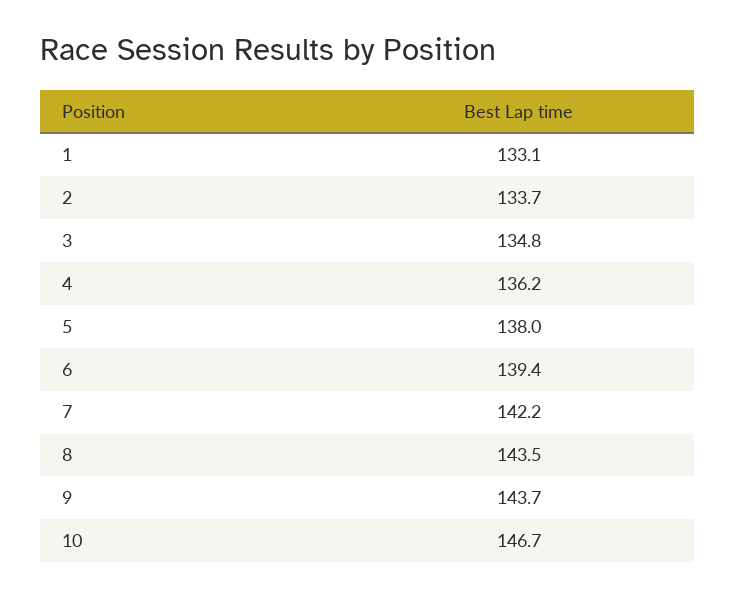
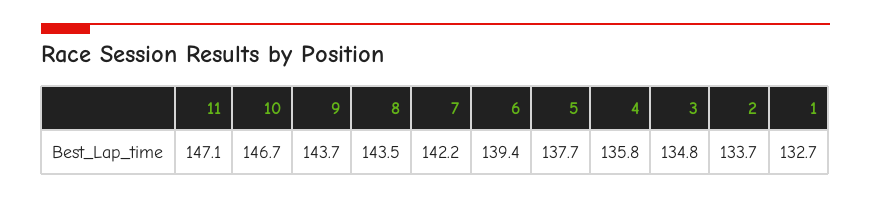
  {
-   "1": 133.1,
+   "1": 132.7,
    "2": 133.7,
    "3": 134.8,
-   "4": 136.2,
+   "4": 135.8,
-   "5": 138,
+   "5": 137.7,
    "6": 139.4,
    "7": 142.2,
    "8": 143.5,
    "9": 143.7,
-   "10": 146.7
+   "10": 146.7,
+   "11": 147.1
  }

